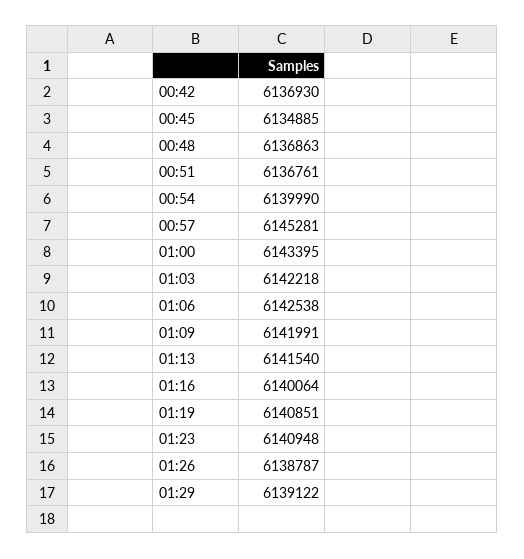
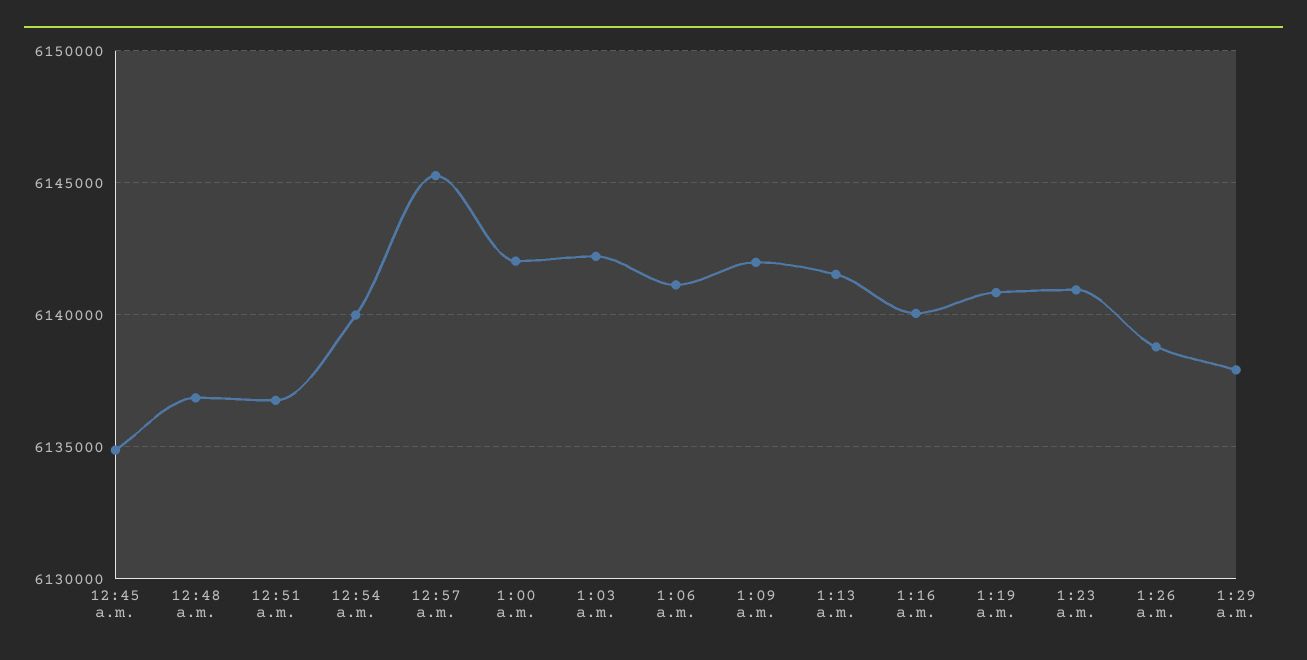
  {
-   "00:42": 6136930,
    "00:45": 6134885,
    "00:48": 6136863,
    "00:51": 6136761,
    "00:54": 6139990,
    "00:57": 6145281,
-   "01:00": 6143395,
+   "01:00": 6142000,
    "01:03": 6142218,
-   "01:06": 6142538,
+   "01:06": 6141000,
    "01:09": 6141991,
    "01:13": 6141540,
    "01:16": 6140064,
    "01:19": 6140851,
    "01:23": 6140948,
    "01:26": 6138787,
-   "01:29": 6139122
+   "01:29": 6138000
  }

